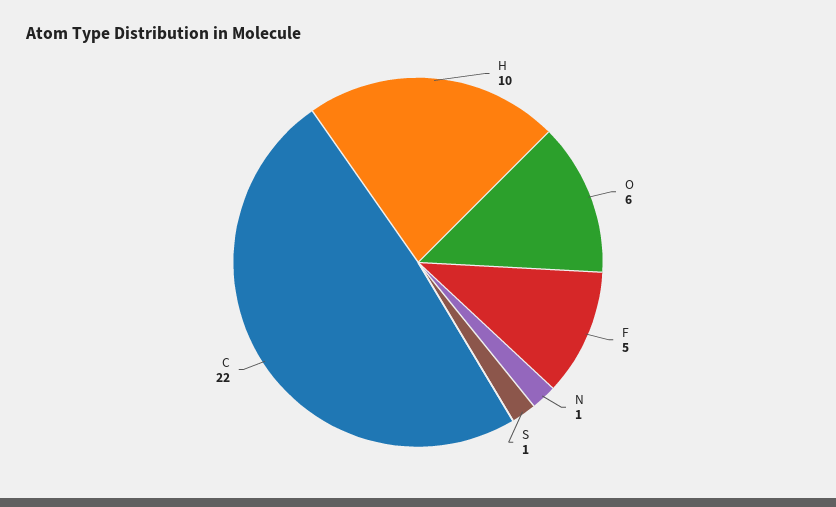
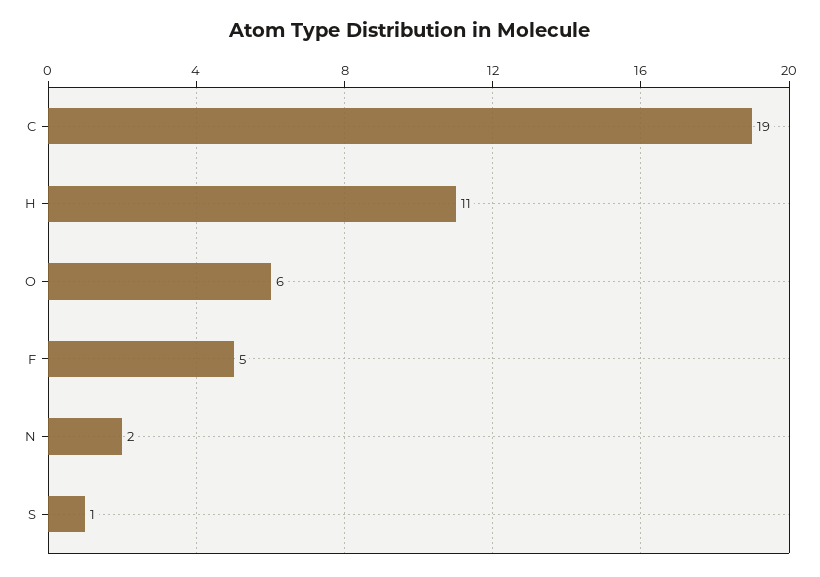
  {
-   "H": 10,
+   "H": 11,
    "O": 6,
    "F": 5,
-   "N": 1,
+   "N": 2,
    "S": 1,
-   "C": 22
+   "C": 19
  }

